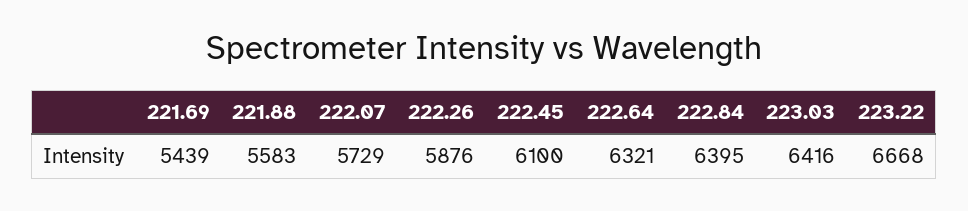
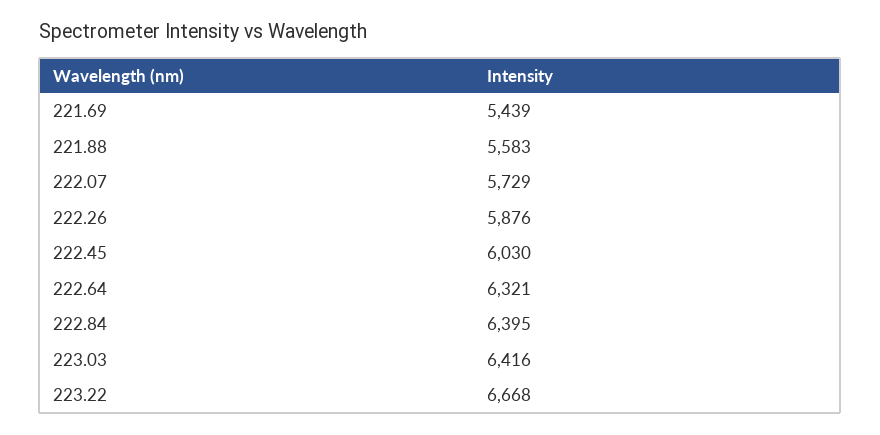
  {
    "221.69": 5439,
    "221.88": 5583,
    "222.07": 5729,
    "222.26": 5876,
-   "222.45": 6100,
+   "222.45": 6030,
    "222.64": 6321,
    "222.84": 6395,
    "223.03": 6416,
    "223.22": 6668
  }

